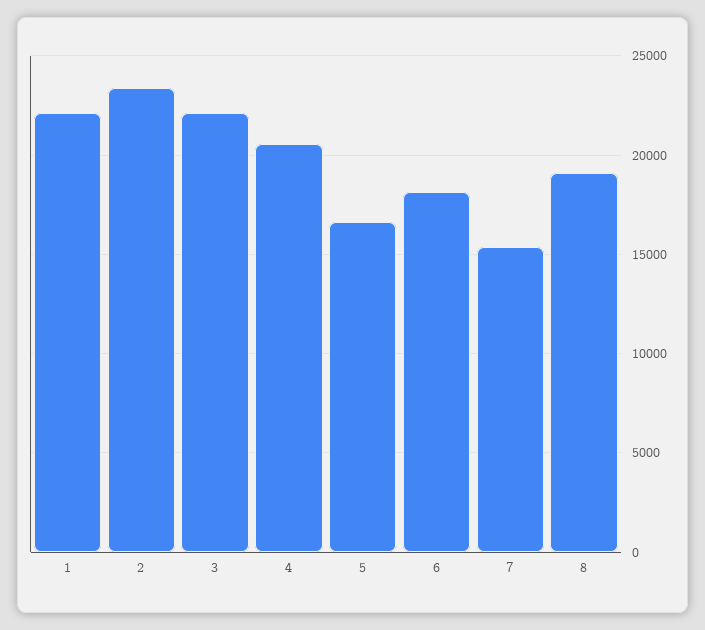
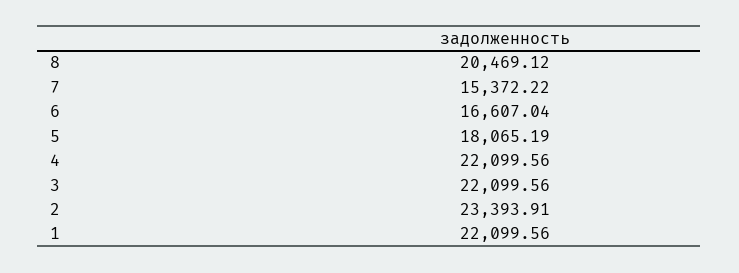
  {
    "1": 22099.56,
    "2": 23393.91,
    "3": 22099.56,
-   "4": 20500,
+   "4": 22099.56,
-   "5": 16500,
+   "5": 18065.19,
-   "6": 18000,
+   "6": 16607.04,
    "7": 15372.22,
-   "8": 19000
+   "8": 20469.12
  }

